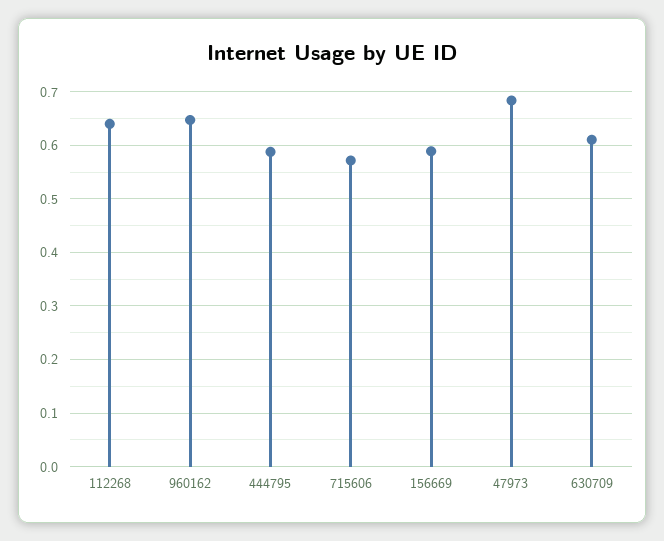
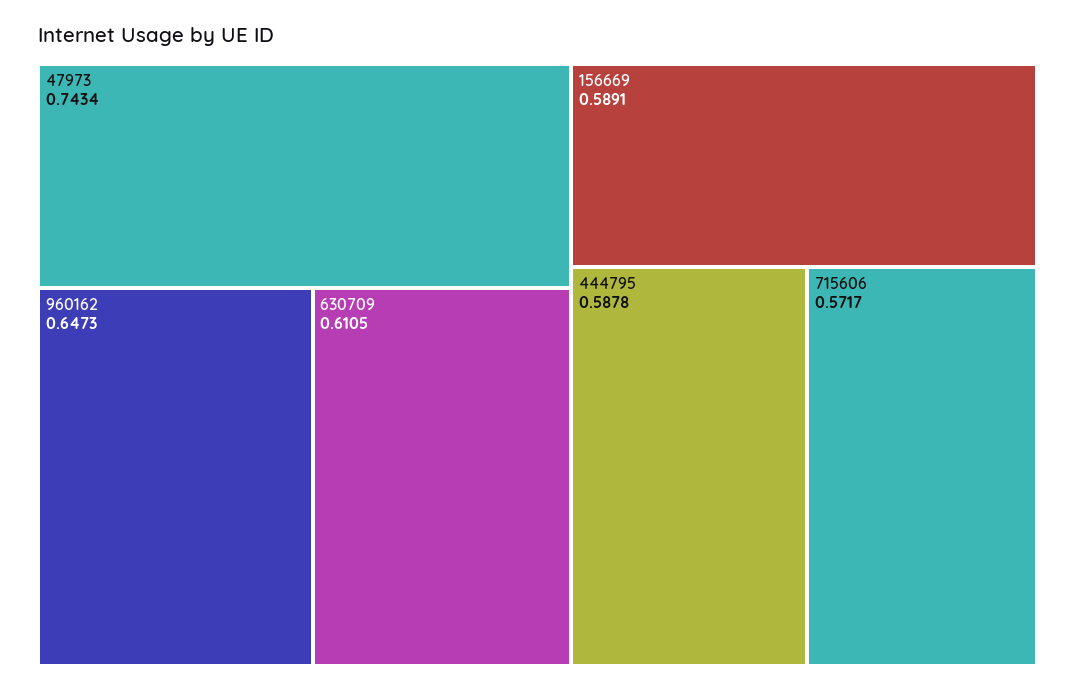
  {
-   "112268": 0.64,
    "960162": 0.6473,
    "444795": 0.5878,
    "715606": 0.5717,
    "156669": 0.5891,
-   "47973": 0.68,
+   "47973": 0.7434,
    "630709": 0.6105
  }

